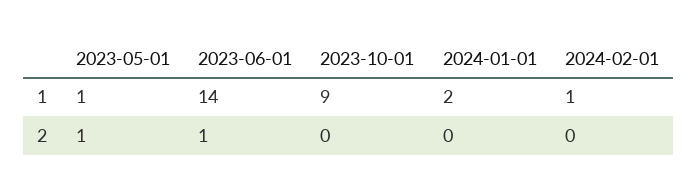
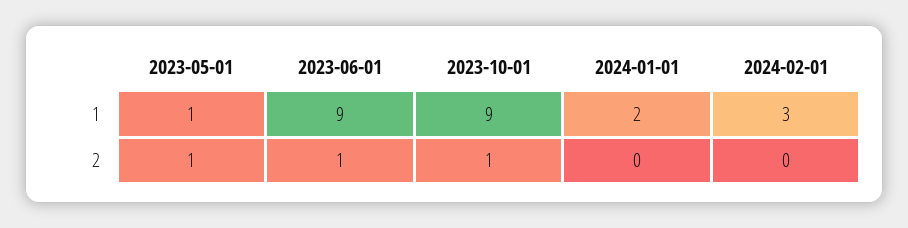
  {
    "2023-05-01": {
      "1": 1,
      "2": 1
    },
    "2023-06-01": {
-     "1": 14,
+     "1": 9,
      "2": 1
    },
    "2023-10-01": {
      "1": 9,
-     "2": 0
+     "2": 1
    },
    "2024-01-01": {
      "1": 2,
      "2": 0
    },
    "2024-02-01": {
-     "1": 1,
+     "1": 3,
      "2": 0
    }
  }

